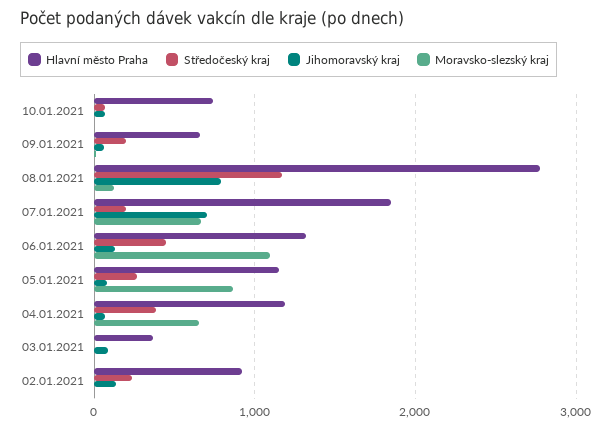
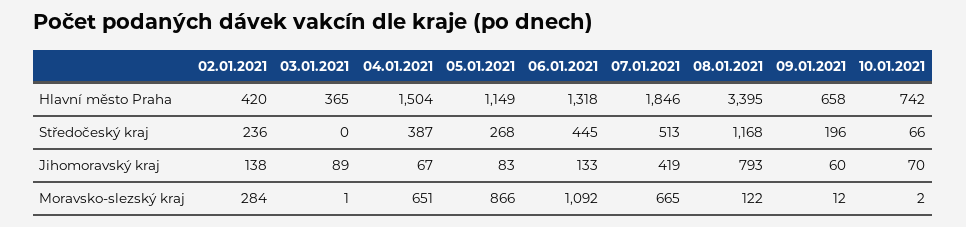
  {
    "Hlavní město Praha": {
      "10.01.2021": 742,
      "09.01.2021": 658,
-     "08.01.2021": 2800,
+     "08.01.2021": 3395,
      "07.01.2021": 1846,
      "06.01.2021": 1318,
      "05.01.2021": 1149,
-     "04.01.2021": 1200,
+     "04.01.2021": 1504,
      "03.01.2021": 365,
-     "02.01.2021": 900
+     "02.01.2021": 420
    },
    "Středočeský kraj": {
      "10.01.2021": 66,
      "09.01.2021": 196,
      "08.01.2021": 1168,
-     "07.01.2021": 200,
+     "07.01.2021": 513,
      "06.01.2021": 445,
      "05.01.2021": 268,
      "04.01.2021": 387,
      "03.01.2021": 0,
      "02.01.2021": 236
    },
    "Jihomoravský kraj": {
      "10.01.2021": 70,
      "09.01.2021": 60,
      "08.01.2021": 793,
-     "07.01.2021": 700,
+     "07.01.2021": 419,
      "06.01.2021": 133,
      "05.01.2021": 83,
      "04.01.2021": 67,
      "03.01.2021": 89,
      "02.01.2021": 138
    },
    "Moravsko-slezský kraj": {
      "10.01.2021": 2,
      "09.01.2021": 12,
      "08.01.2021": 122,
      "07.01.2021": 665,
      "06.01.2021": 1092,
      "05.01.2021": 866,
      "04.01.2021": 651,
      "03.01.2021": 1,
-     "02.01.2021": 0
+     "02.01.2021": 284
    }
  }

